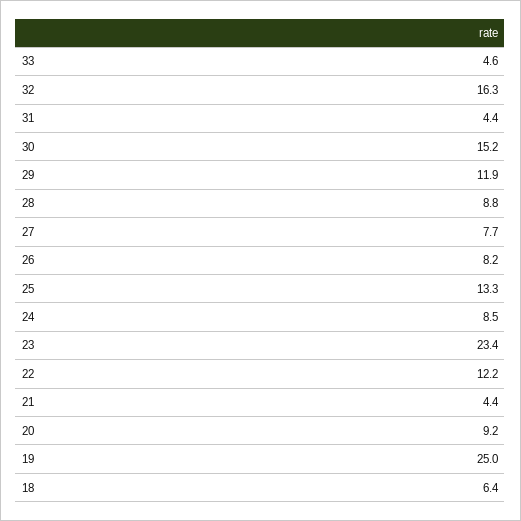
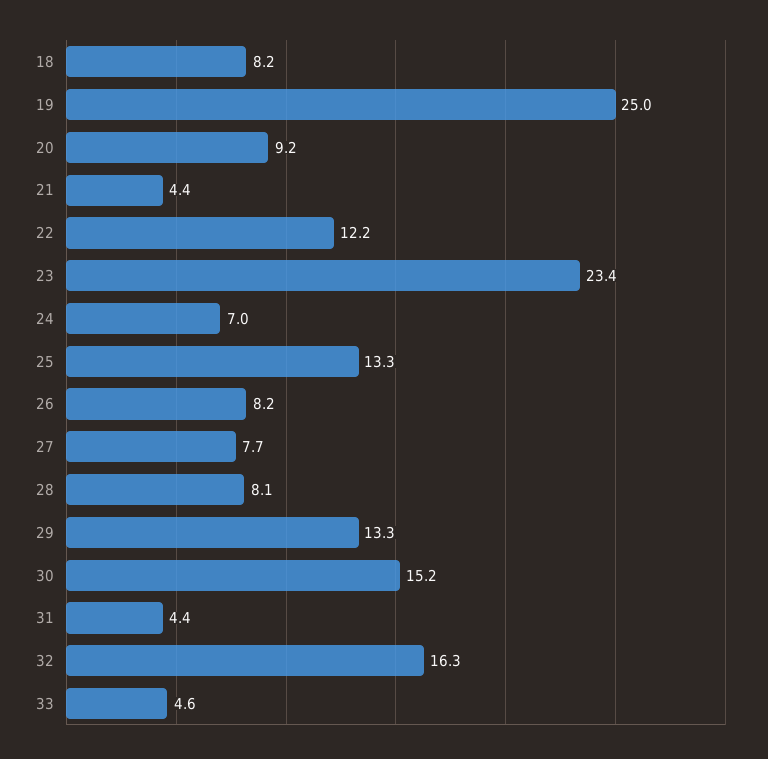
  {
    "33": 4.6,
    "32": 16.3,
    "31": 4.4,
    "30": 15.2,
-   "29": 11.9,
+   "29": 13.3,
-   "28": 8.8,
+   "28": 8.1,
    "27": 7.7,
    "26": 8.2,
    "25": 13.3,
-   "24": 8.5,
+   "24": 7,
    "23": 23.4,
    "22": 12.2,
    "21": 4.4,
    "20": 9.2,
    "19": 25,
-   "18": 6.4
+   "18": 8.2
  }

